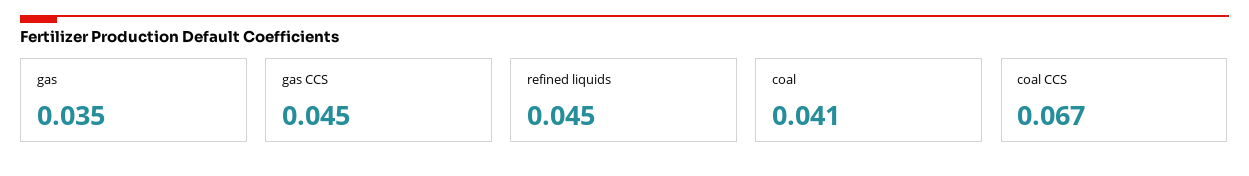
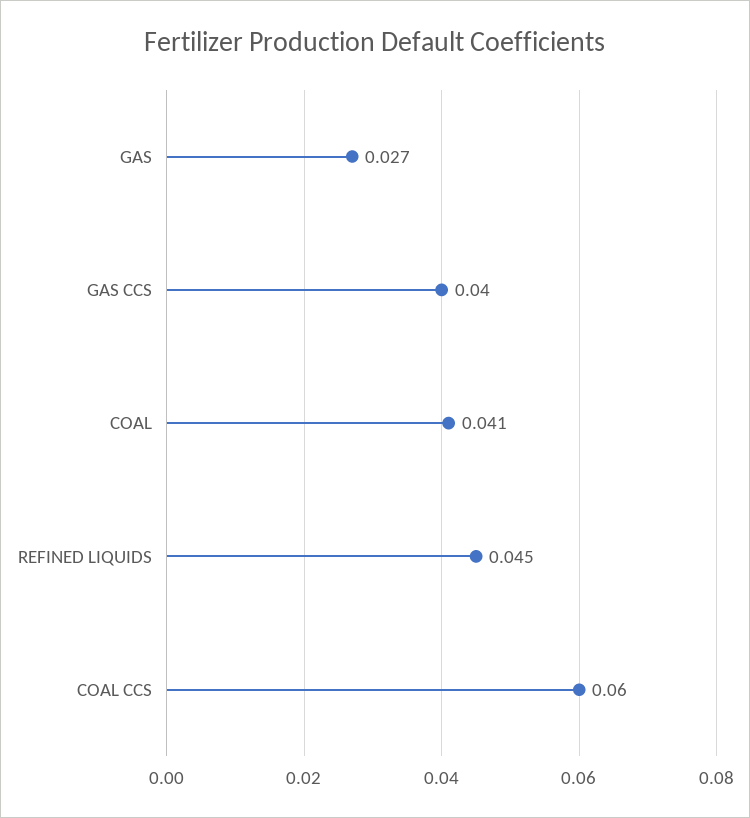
  {
-   "gas": 0.035,
+   "gas": 0.027,
-   "gas CCS": 0.045,
+   "gas CCS": 0.04,
    "refined liquids": 0.045,
    "coal": 0.041,
-   "coal CCS": 0.067
+   "coal CCS": 0.06
  }

